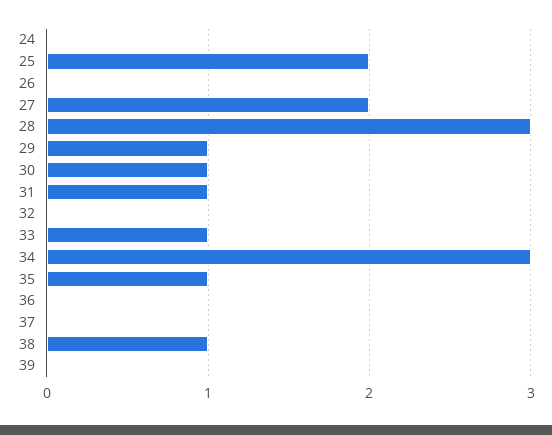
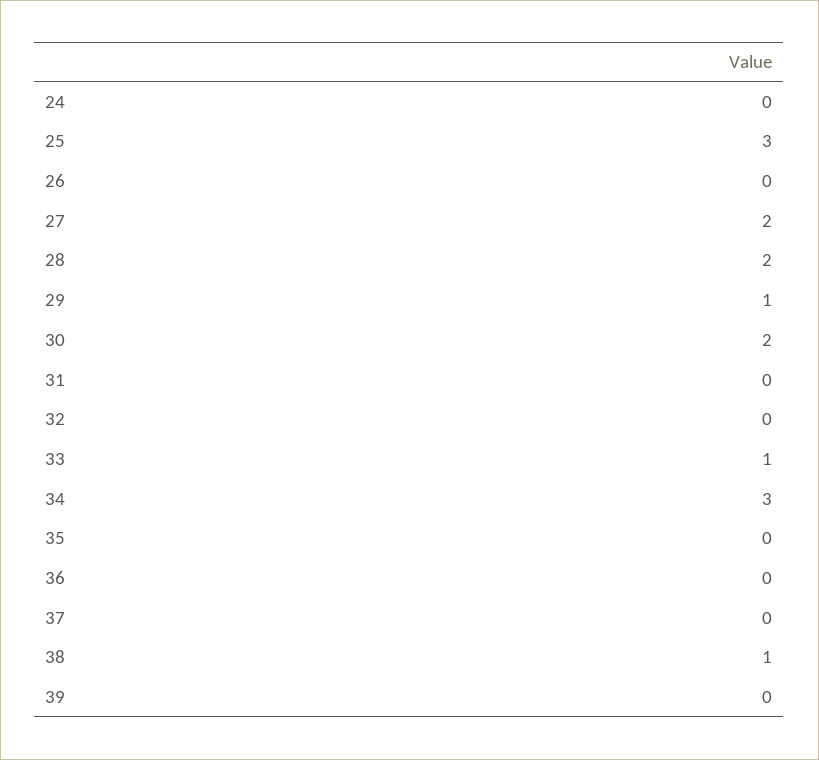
  {
    "24": 0,
-   "25": 2,
+   "25": 3,
    "26": 0,
    "27": 2,
-   "28": 3,
+   "28": 2,
    "29": 1,
-   "30": 1,
+   "30": 2,
-   "31": 1,
+   "31": 0,
    "32": 0,
    "33": 1,
    "34": 3,
-   "35": 1,
+   "35": 0,
    "36": 0,
    "37": 0,
    "38": 1,
    "39": 0
  }

